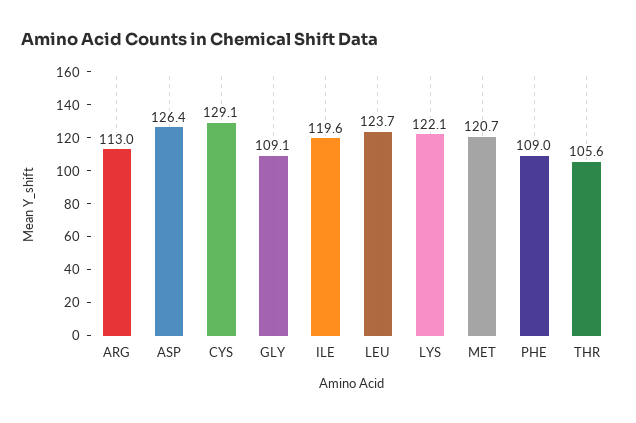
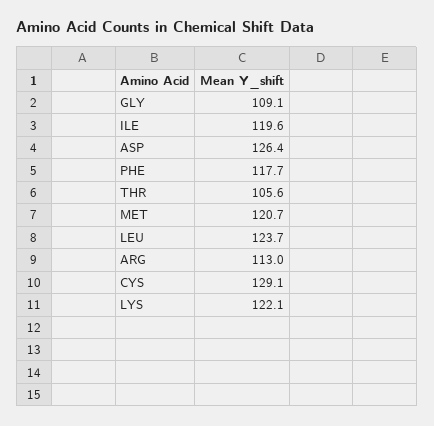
  {
    "ARG": 113,
    "ASP": 126.4,
    "CYS": 129.1,
    "GLY": 109.1,
    "ILE": 119.6,
    "LEU": 123.7,
    "LYS": 122.1,
    "MET": 120.7,
-   "PHE": 109,
+   "PHE": 117.7,
    "THR": 105.6
  }

